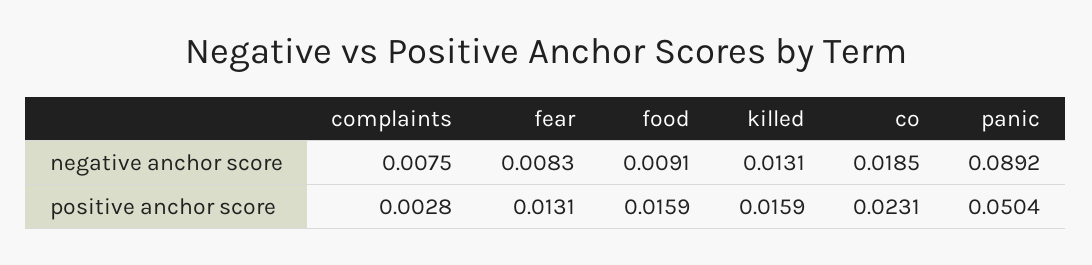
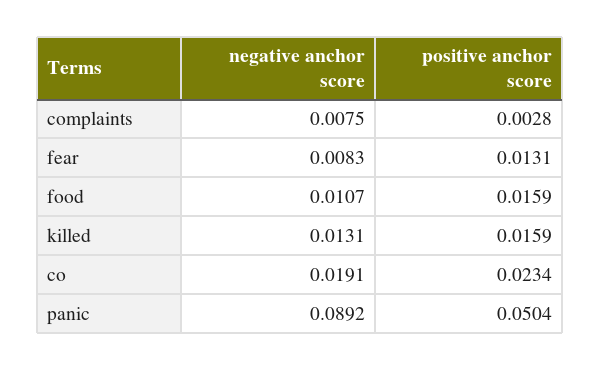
  {
    "complaints": {
      "negative anchor score": 0.0075,
      "positive anchor score": 0.0028
    },
    "fear": {
      "negative anchor score": 0.0083,
      "positive anchor score": 0.0131
    },
    "food": {
-     "negative anchor score": 0.0091,
+     "negative anchor score": 0.0107,
      "positive anchor score": 0.0159
    },
    "killed": {
      "negative anchor score": 0.0131,
      "positive anchor score": 0.0159
    },
    "co": {
-     "negative anchor score": 0.0185,
+     "negative anchor score": 0.0191,
-     "positive anchor score": 0.0231
+     "positive anchor score": 0.0234
    },
    "panic": {
      "negative anchor score": 0.0892,
      "positive anchor score": 0.0504
    }
  }

